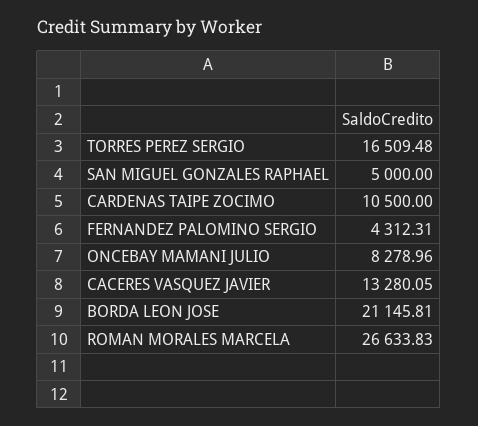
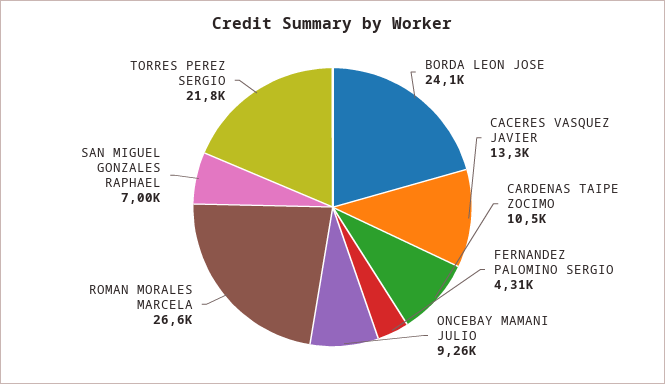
  {
-   "TORRES PEREZ SERGIO": 16509.48,
+   "TORRES PEREZ SERGIO": 21800,
-   "SAN MIGUEL GONZALES RAPHAEL": 5000,
+   "SAN MIGUEL GONZALES RAPHAEL": 7000,
    "CARDENAS TAIPE ZOCIMO": 10500,
    "FERNANDEZ PALOMINO SERGIO": 4312.31,
-   "ONCEBAY MAMANI JULIO": 8278.96,
+   "ONCEBAY MAMANI JULIO": 9260,
    "CACERES VASQUEZ JAVIER": 13280.05,
-   "BORDA LEON JOSE": 21145.81,
+   "BORDA LEON JOSE": 24100,
    "ROMAN MORALES MARCELA": 26633.83
  }

